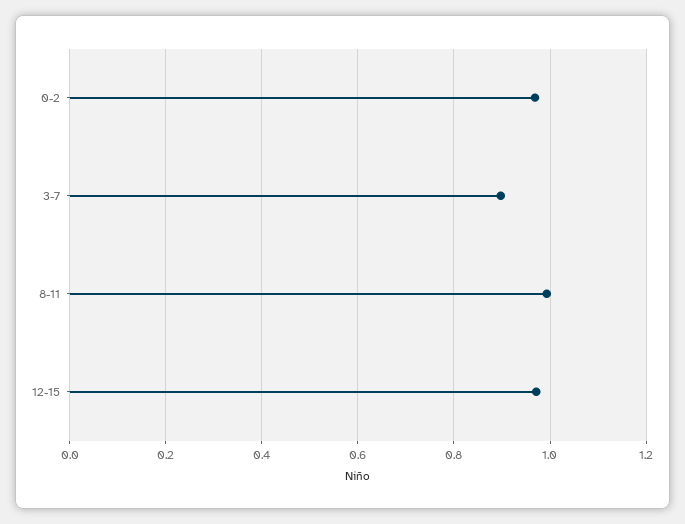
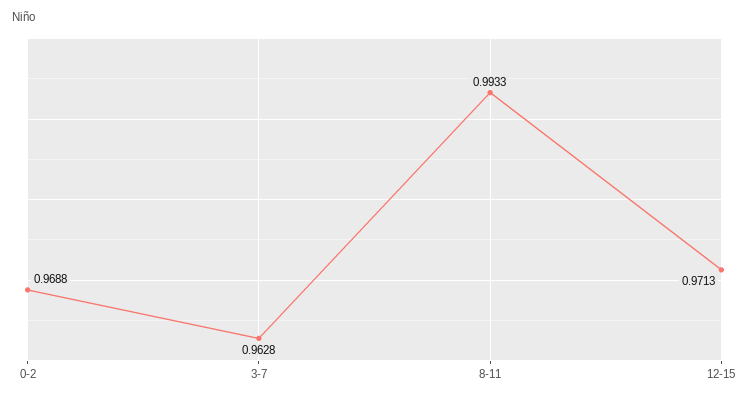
  {
    "0-2": 0.9688,
-   "3-7": 0.9,
+   "3-7": 0.9628,
    "8-11": 0.9933,
    "12-15": 0.9713
  }

